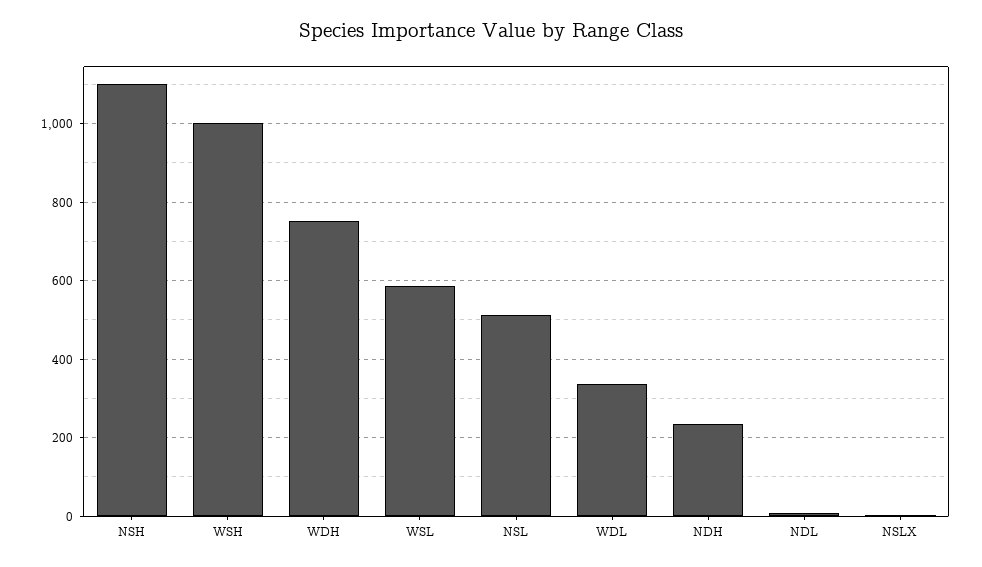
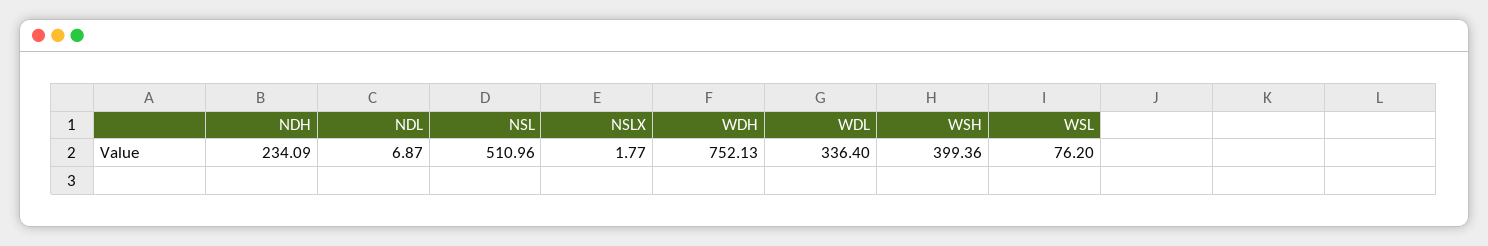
  {
-   "NSH": 1100,
-   "WSH": 1000,
+   "WSH": 399.36,
    "WDH": 752.13,
-   "WSL": 580,
+   "WSL": 76.2,
    "NSL": 510.96,
    "WDL": 336.4,
    "NDH": 234.09,
    "NDL": 6.87,
    "NSLX": 1.77
  }

